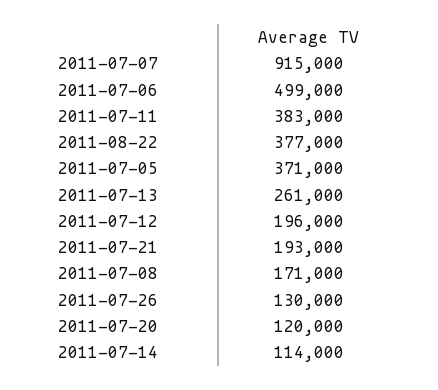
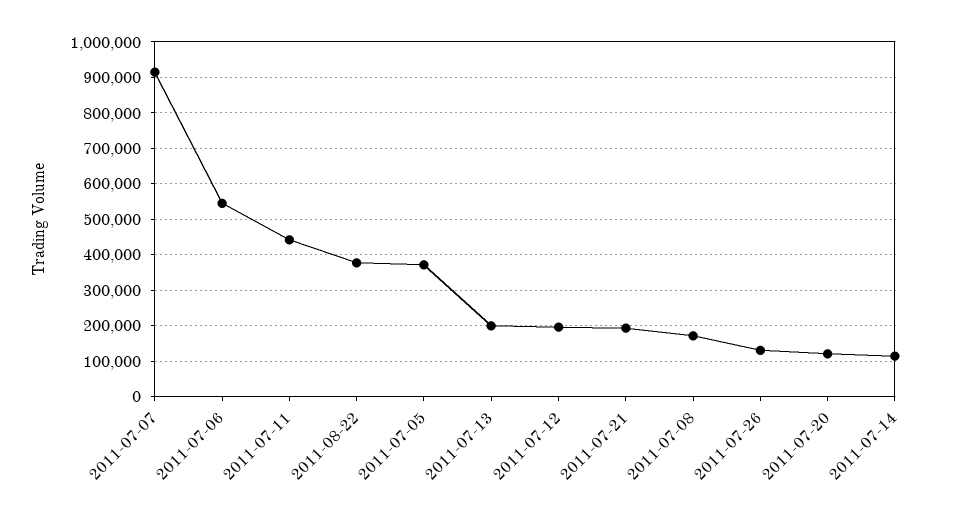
  {
    "2011-07-07": 915000,
-   "2011-07-06": 499000,
+   "2011-07-06": 540000,
-   "2011-07-11": 383000,
+   "2011-07-11": 440000,
    "2011-08-22": 377000,
    "2011-07-05": 371000,
-   "2011-07-13": 261000,
+   "2011-07-13": 200000,
    "2011-07-12": 196000,
    "2011-07-21": 193000,
    "2011-07-08": 171000,
    "2011-07-26": 130000,
    "2011-07-20": 120000,
    "2011-07-14": 114000
  }

